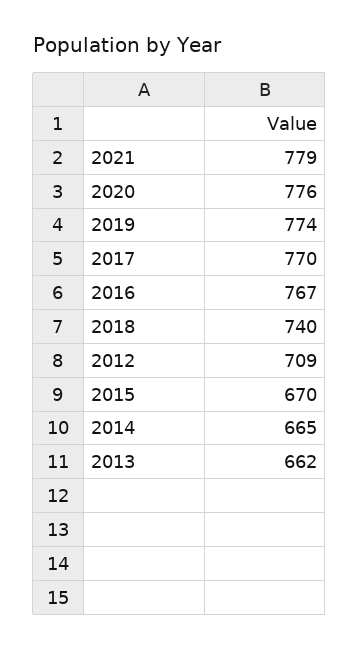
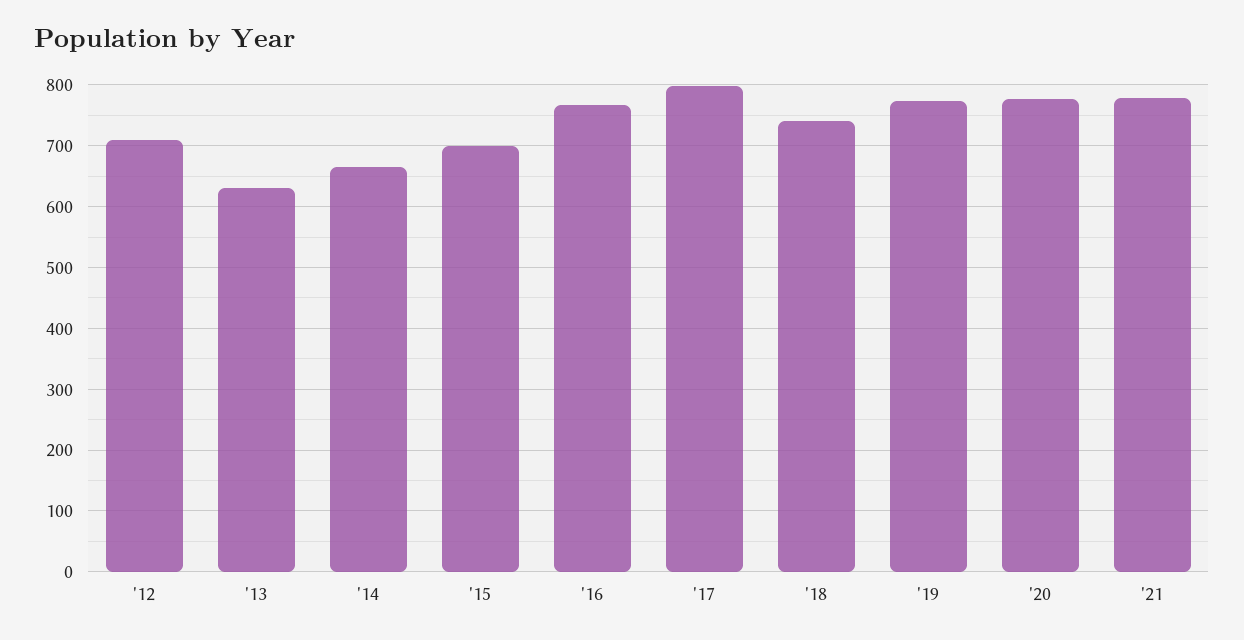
  {
    "2021": 779,
    "2020": 776,
    "2019": 774,
-   "2017": 770,
+   "2017": 800,
    "2016": 767,
    "2018": 740,
    "2012": 709,
-   "2015": 670,
+   "2015": 700,
    "2014": 665,
-   "2013": 662
+   "2013": 630
  }

